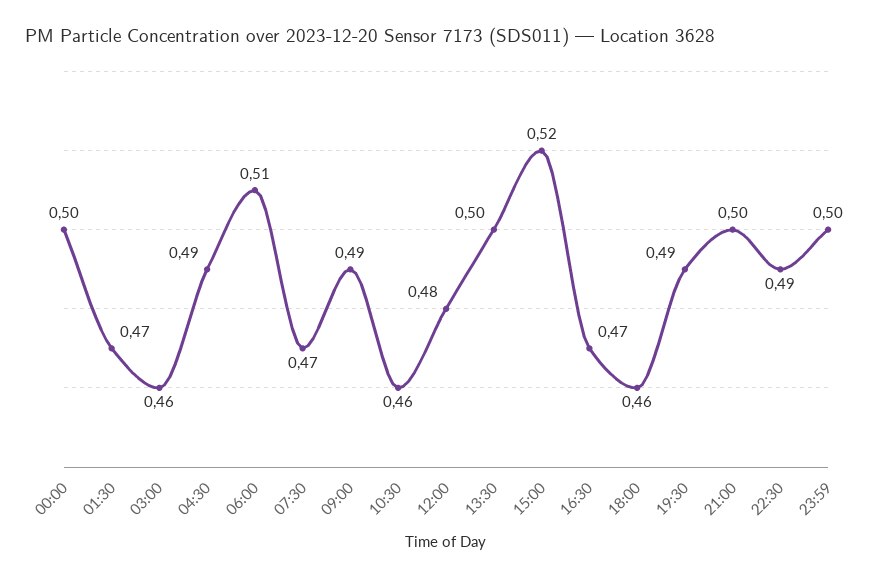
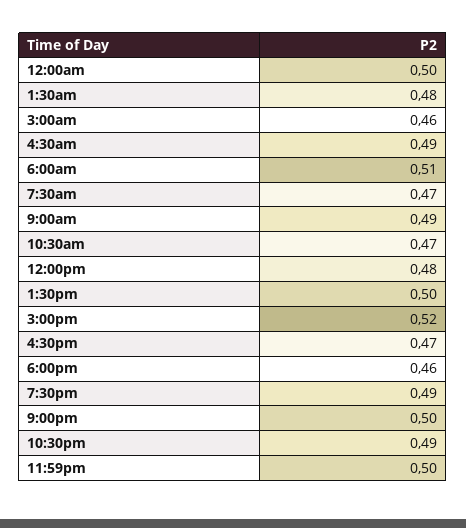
  {
    "00:00": 0.5,
-   "01:30": 0.47,
+   "01:30": 0.48,
    "03:00": 0.46,
    "04:30": 0.49,
    "06:00": 0.51,
    "07:30": 0.47,
    "09:00": 0.49,
-   "10:30": 0.46,
+   "10:30": 0.47,
    "12:00": 0.48,
    "13:30": 0.5,
    "15:00": 0.52,
    "16:30": 0.47,
    "18:00": 0.46,
    "19:30": 0.49,
    "21:00": 0.5,
    "22:30": 0.49,
    "23:59": 0.5
  }

